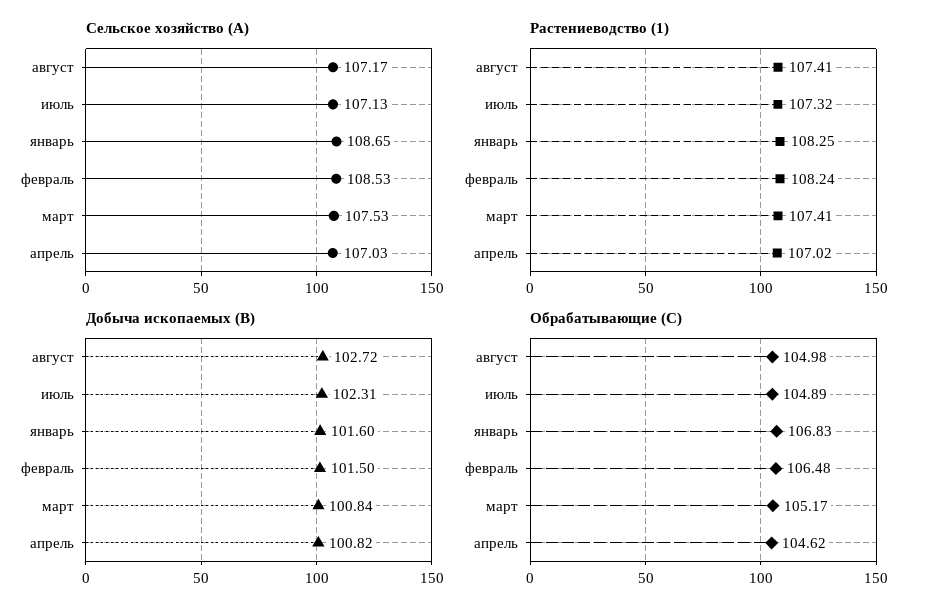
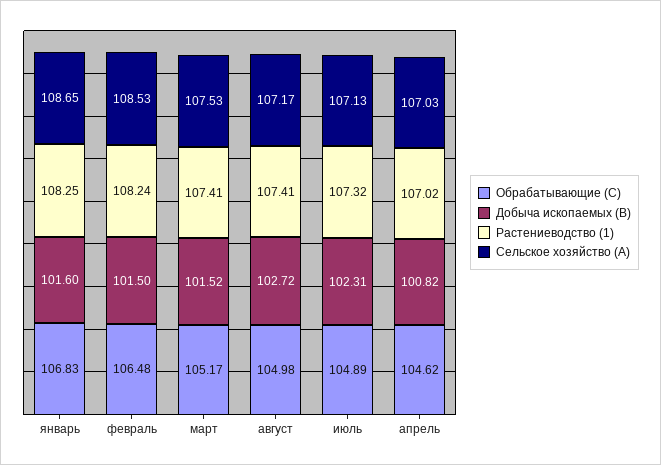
  {
    "Сельское хозяйство (A)": {
      "август": 107.17,
      "июль": 107.13,
      "январь": 108.65,
      "февраль": 108.53,
      "март": 107.53,
      "апрель": 107.03
    },
    "Растениеводство (1)": {
      "август": 107.41,
      "июль": 107.32,
      "январь": 108.25,
      "февраль": 108.24,
      "март": 107.41,
      "апрель": 107.02
    },
    "Добыча ископаемых (B)": {
      "август": 102.72,
      "июль": 102.31,
      "январь": 101.6,
      "февраль": 101.5,
-     "март": 100.84,
+     "март": 101.52,
      "апрель": 100.82
    },
    "Обрабатывающие (C)": {
      "август": 104.98,
      "июль": 104.89,
      "январь": 106.83,
      "февраль": 106.48,
      "март": 105.17,
      "апрель": 104.62
    }
  }

